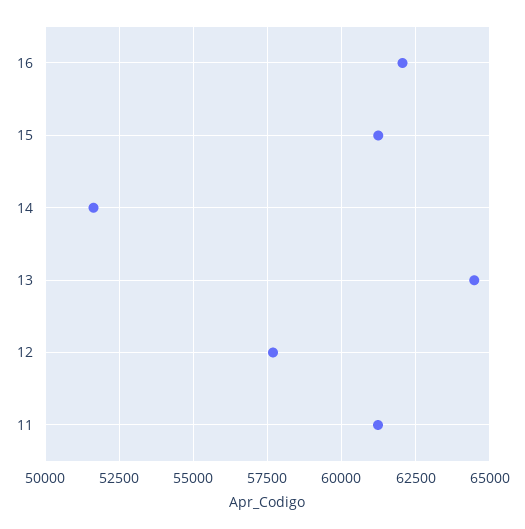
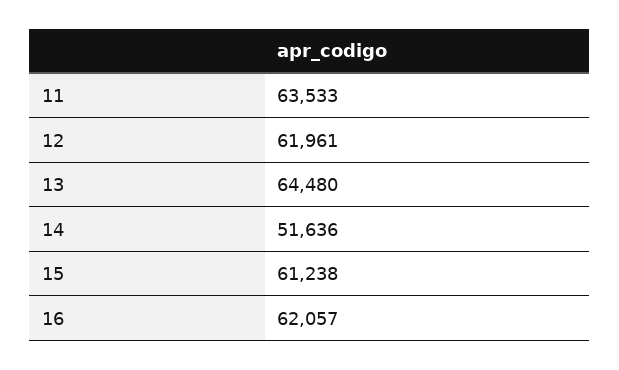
  {
    "16": 62057,
    "15": 61238,
    "14": 51636,
    "13": 64480,
-   "12": 57750,
+   "12": 61961,
-   "11": 61250
+   "11": 63533
  }

